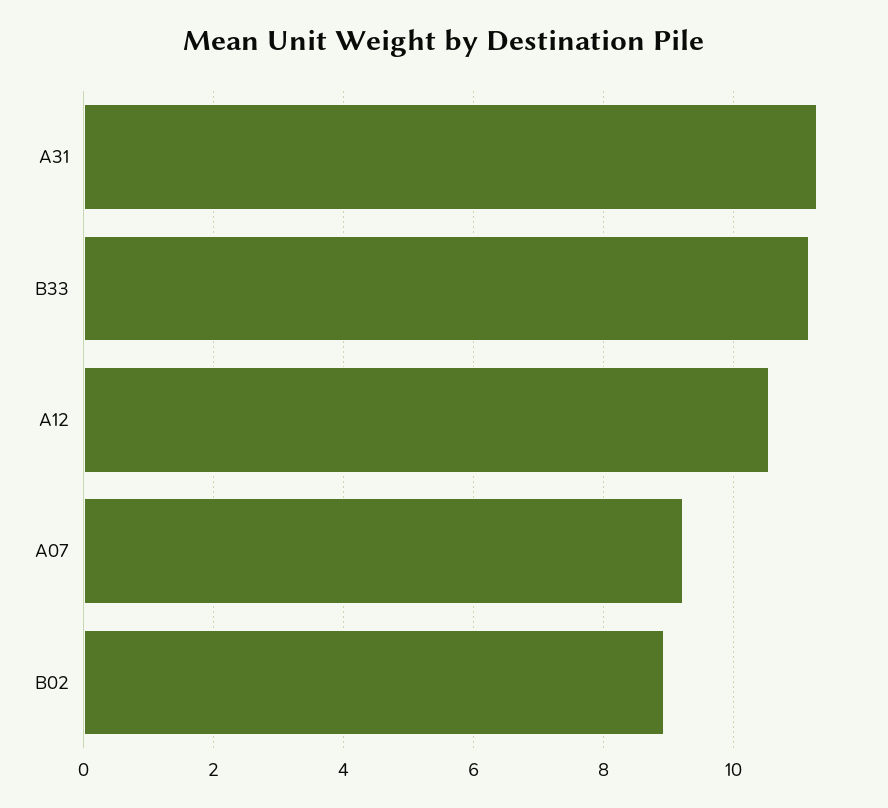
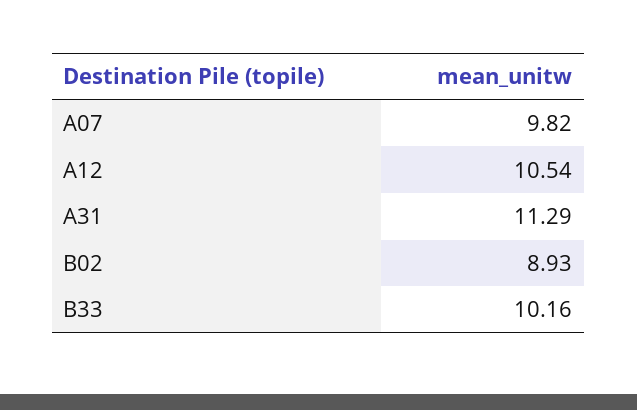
  {
    "A31": 11.29,
-   "B33": 11.2,
+   "B33": 10.16,
    "A12": 10.54,
-   "A07": 9.2,
+   "A07": 9.82,
    "B02": 8.93
  }

